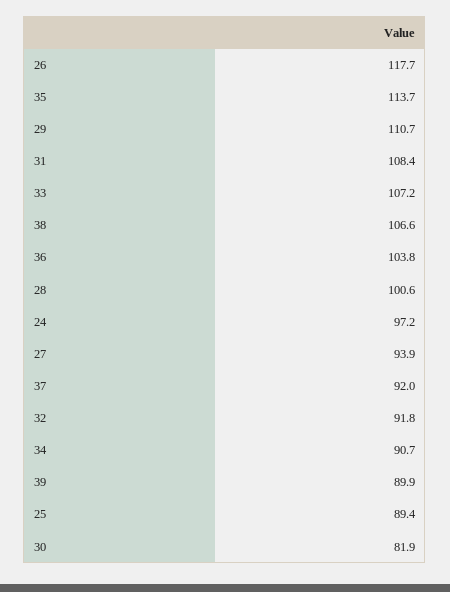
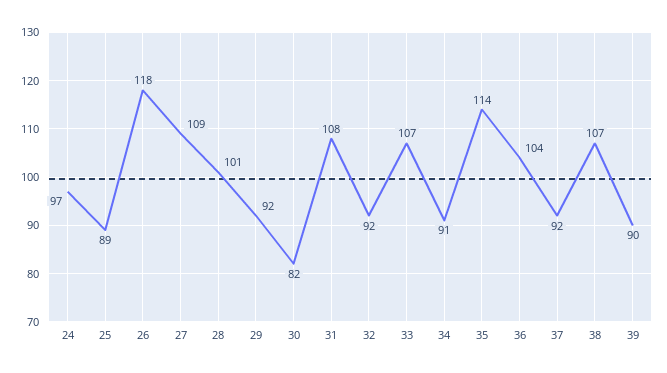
  {
    "26": 117.7,
    "35": 113.7,
-   "29": 110.7,
+   "29": 92,
    "31": 108.4,
    "33": 107.2,
    "38": 106.6,
    "36": 103.8,
    "28": 100.6,
    "24": 97.2,
-   "27": 93.9,
+   "27": 109,
    "37": 92,
    "32": 91.8,
    "34": 90.7,
    "39": 89.9,
    "25": 89.4,
    "30": 81.9
  }

